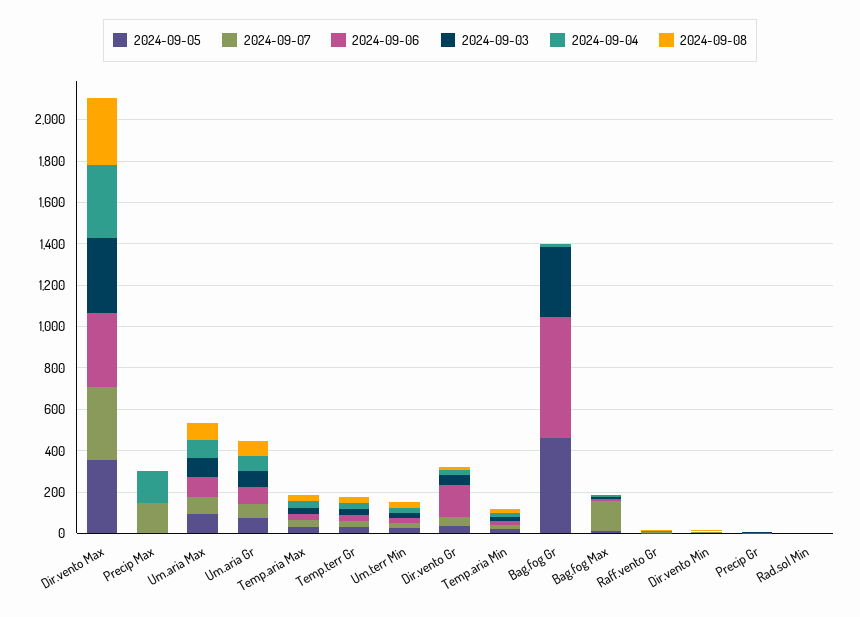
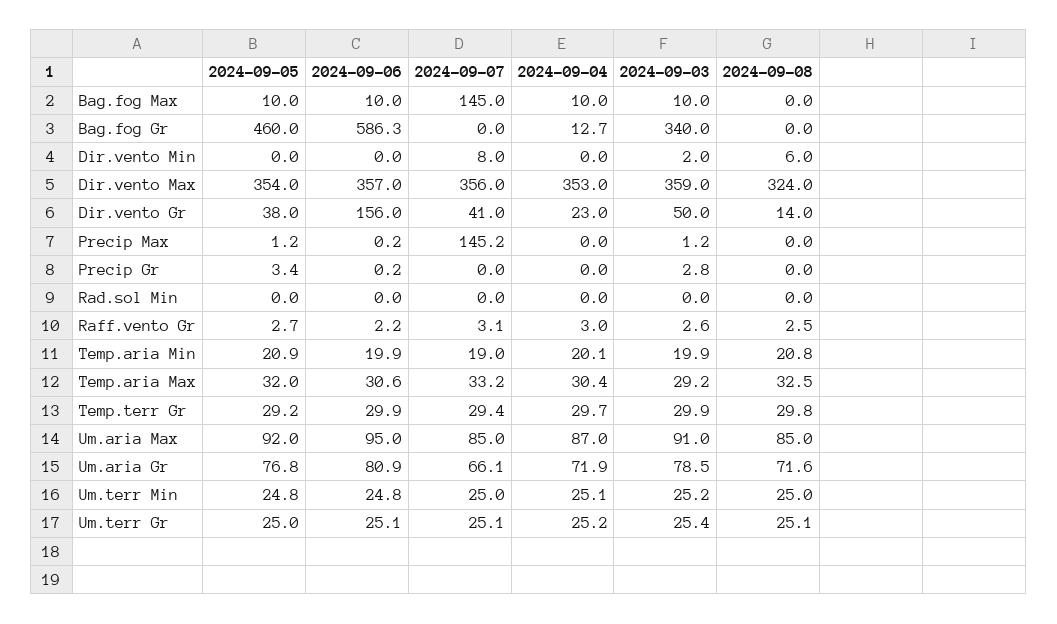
  {
    "2024-09-05": {
      "Dir.vento Max": 354,
      "Precip Max": 1.2,
      "Um.aria Max": 92,
      "Um.aria Gr": 76.8,
      "Temp.aria Max": 32,
      "Temp.terr Gr": 29.2,
      "Um.terr Min": 24.8,
      "Dir.vento Gr": 38,
      "Temp.aria Min": 20.9,
      "Bag.fog Gr": 460,
      "Bag.fog Max": 10,
      "Raff.vento Gr": 2.7,
      "Dir.vento Min": 0,
      "Precip Gr": 3.4,
-     "Rad.sol Min": 0
+     "Rad.sol Min": 0,
+     "Um.terr Gr": 25
    },
    "2024-09-07": {
      "Dir.vento Max": 356,
      "Precip Max": 145.2,
      "Um.aria Max": 85,
      "Um.aria Gr": 66.1,
      "Temp.aria Max": 33.2,
      "Temp.terr Gr": 29.4,
      "Um.terr Min": 25,
      "Dir.vento Gr": 41,
      "Temp.aria Min": 19,
      "Bag.fog Gr": 0,
      "Bag.fog Max": 145,
      "Raff.vento Gr": 3.1,
      "Dir.vento Min": 8,
      "Precip Gr": 0,
-     "Rad.sol Min": 0
+     "Rad.sol Min": 0,
+     "Um.terr Gr": 25.1
    },
    "2024-09-06": {
      "Dir.vento Max": 357,
      "Precip Max": 0.2,
      "Um.aria Max": 95,
      "Um.aria Gr": 80.9,
      "Temp.aria Max": 30.6,
      "Temp.terr Gr": 29.9,
      "Um.terr Min": 24.8,
      "Dir.vento Gr": 156,
      "Temp.aria Min": 19.9,
      "Bag.fog Gr": 586.3,
      "Bag.fog Max": 10,
      "Raff.vento Gr": 2.2,
      "Dir.vento Min": 0,
      "Precip Gr": 0.2,
-     "Rad.sol Min": 0
+     "Rad.sol Min": 0,
+     "Um.terr Gr": 25.1
    },
    "2024-09-03": {
      "Dir.vento Max": 359,
      "Precip Max": 1.2,
      "Um.aria Max": 91,
      "Um.aria Gr": 78.5,
      "Temp.aria Max": 29.2,
      "Temp.terr Gr": 29.9,
      "Um.terr Min": 25.2,
      "Dir.vento Gr": 50,
      "Temp.aria Min": 19.9,
      "Bag.fog Gr": 340,
      "Bag.fog Max": 10,
      "Raff.vento Gr": 2.6,
      "Dir.vento Min": 2,
      "Precip Gr": 2.8,
-     "Rad.sol Min": 0
+     "Rad.sol Min": 0,
+     "Um.terr Gr": 25.4
    },
    "2024-09-04": {
      "Dir.vento Max": 353,
-     "Precip Max": 150,
+     "Precip Max": 0,
      "Um.aria Max": 87,
      "Um.aria Gr": 71.9,
      "Temp.aria Max": 30.4,
      "Temp.terr Gr": 29.7,
      "Um.terr Min": 25.1,
      "Dir.vento Gr": 23,
      "Temp.aria Min": 20.1,
      "Bag.fog Gr": 12.7,
      "Bag.fog Max": 10,
      "Raff.vento Gr": 3,
      "Dir.vento Min": 0,
      "Precip Gr": 0,
-     "Rad.sol Min": 0
+     "Rad.sol Min": 0,
+     "Um.terr Gr": 25.2
    },
    "2024-09-08": {
      "Dir.vento Max": 324,
      "Precip Max": 0,
      "Um.aria Max": 85,
      "Um.aria Gr": 71.6,
      "Temp.aria Max": 32.5,
      "Temp.terr Gr": 29.8,
      "Um.terr Min": 25,
      "Dir.vento Gr": 14,
      "Temp.aria Min": 20.8,
      "Bag.fog Gr": 0,
      "Bag.fog Max": 0,
      "Raff.vento Gr": 2.5,
      "Dir.vento Min": 6,
      "Precip Gr": 0,
-     "Rad.sol Min": 0
+     "Rad.sol Min": 0,
+     "Um.terr Gr": 25.1
    }
  }

